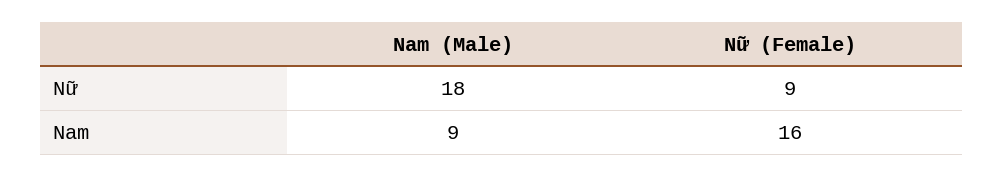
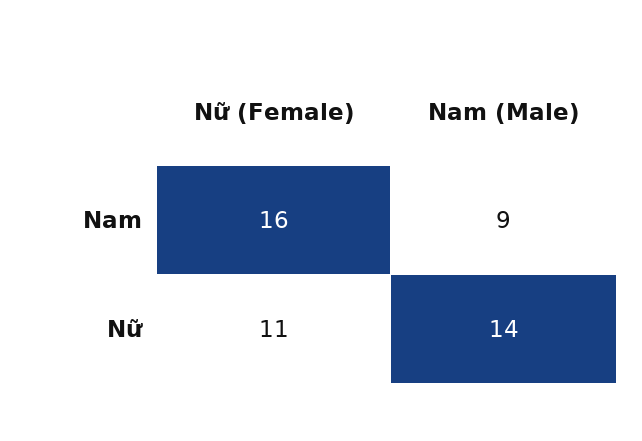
  {
    "Nam (Male)": {
-     "Nữ": 18,
+     "Nữ": 14,
      "Nam": 9
    },
    "Nữ (Female)": {
-     "Nữ": 9,
+     "Nữ": 11,
      "Nam": 16
    }
  }

